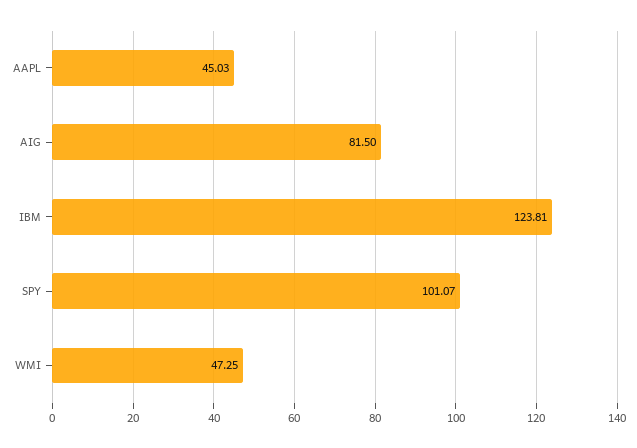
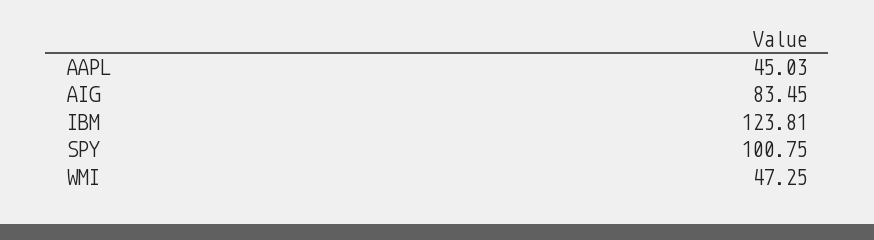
  {
    "AAPL": 45.03,
-   "AIG": 81.5,
+   "AIG": 83.45,
    "IBM": 123.81,
-   "SPY": 101.07,
+   "SPY": 100.75,
    "WMI": 47.25
  }

